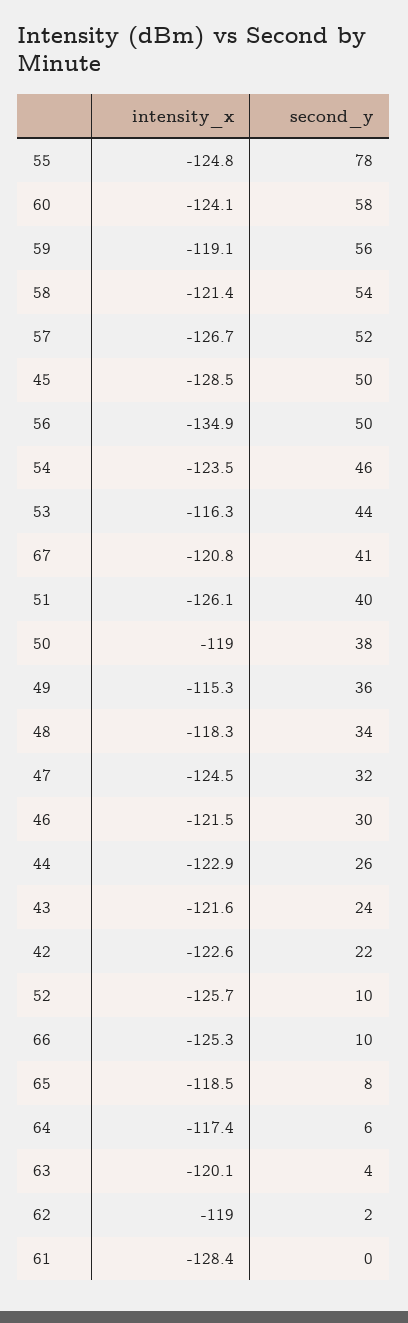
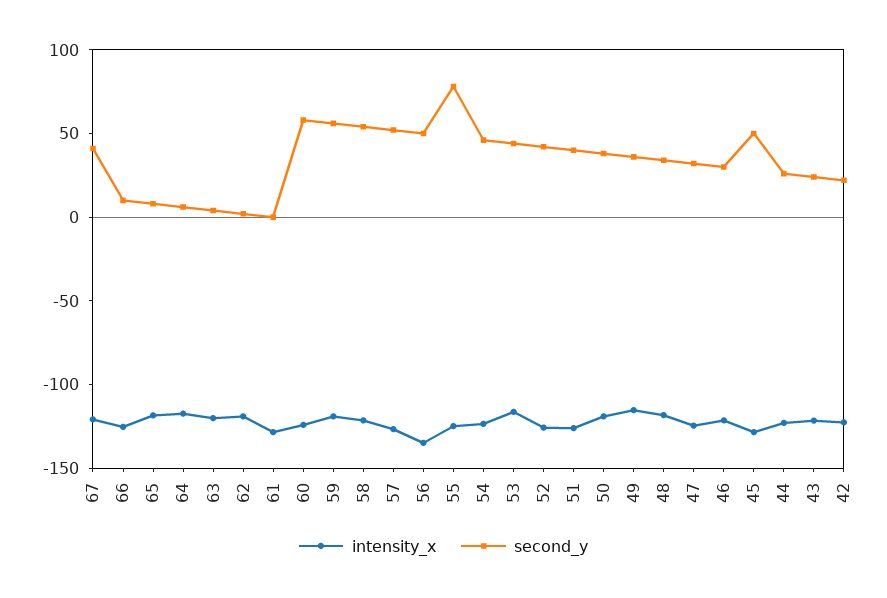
  {
    "intensity_x": {
      "55": -124.8,
      "60": -124.1,
      "59": -119.1,
      "58": -121.4,
      "57": -126.7,
      "45": -128.5,
      "56": -134.9,
      "54": -123.5,
      "53": -116.3,
      "67": -120.8,
      "51": -126.1,
      "50": -119,
      "49": -115.3,
      "48": -118.3,
      "47": -124.5,
      "46": -121.5,
      "44": -122.9,
      "43": -121.6,
      "42": -122.6,
      "52": -125.7,
      "66": -125.3,
      "65": -118.5,
      "64": -117.4,
      "63": -120.1,
      "62": -119,
      "61": -128.4
    },
    "second_y": {
      "55": 78,
      "60": 58,
      "59": 56,
      "58": 54,
      "57": 52,
      "45": 50,
      "56": 50,
      "54": 46,
      "53": 44,
      "67": 41,
      "51": 40,
      "50": 38,
      "49": 36,
      "48": 34,
      "47": 32,
      "46": 30,
      "44": 26,
      "43": 24,
      "42": 22,
-     "52": 10,
+     "52": 40,
      "66": 10,
      "65": 8,
      "64": 6,
      "63": 4,
      "62": 2,
      "61": 0
    }
  }

